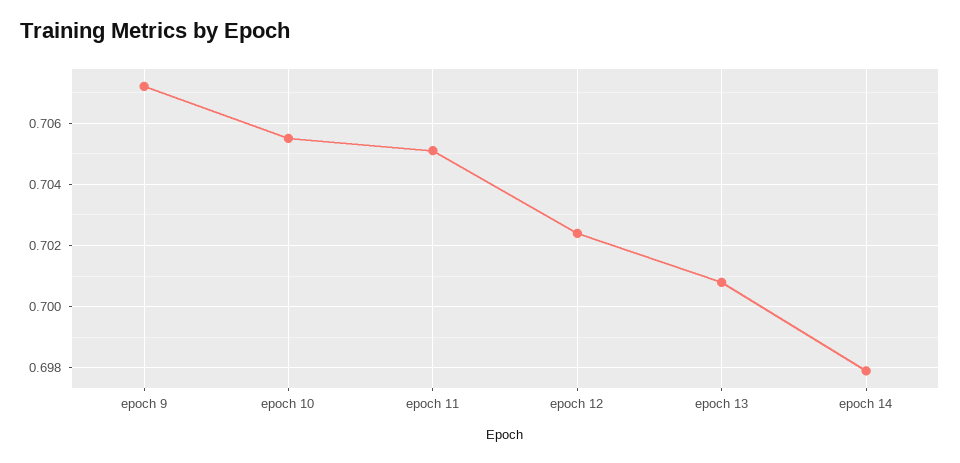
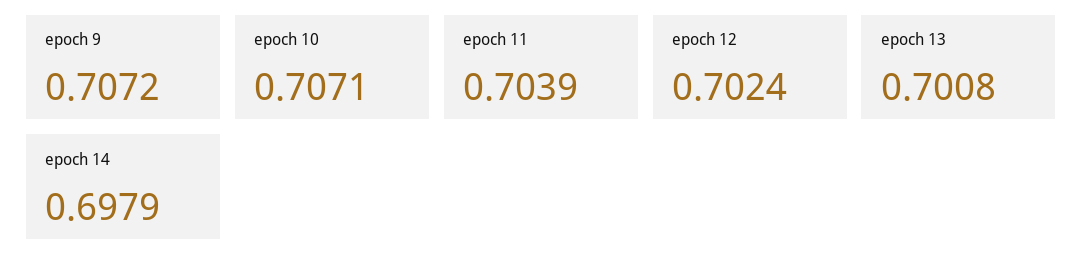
  {
    "epoch 9": 0.7072,
-   "epoch 10": 0.7055,
+   "epoch 10": 0.7071,
-   "epoch 11": 0.705,
+   "epoch 11": 0.7039,
    "epoch 12": 0.7024,
    "epoch 13": 0.7008,
    "epoch 14": 0.6979
  }

